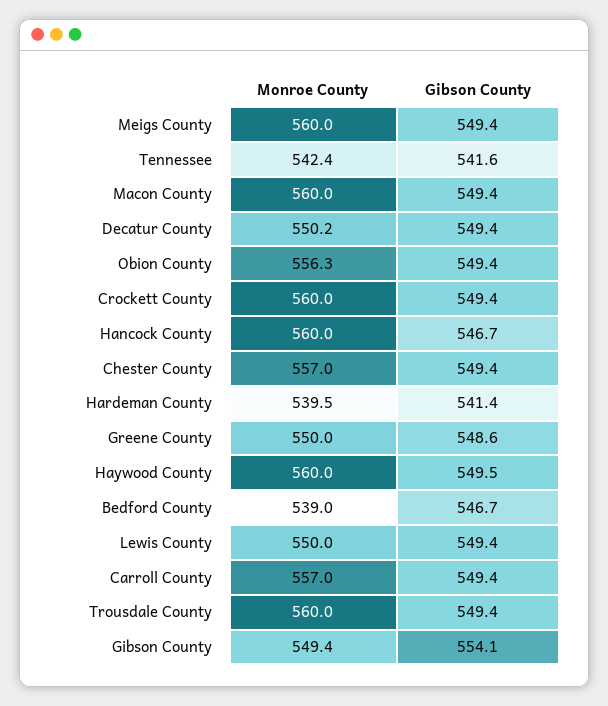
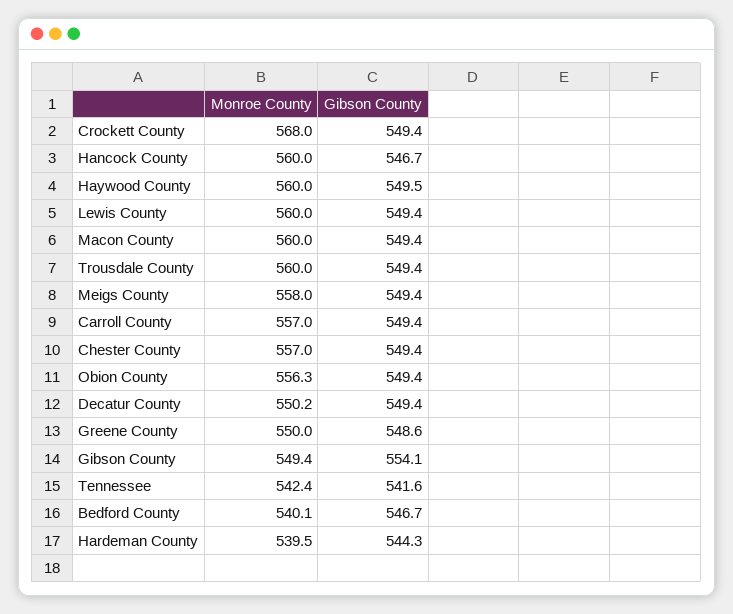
  {
    "Monroe County": {
-     "Meigs County": 560,
+     "Meigs County": 558,
      "Tennessee": 542.4,
      "Macon County": 560,
      "Decatur County": 550.2,
      "Obion County": 556.3,
-     "Crockett County": 560,
+     "Crockett County": 568,
      "Hancock County": 560,
      "Chester County": 557,
      "Hardeman County": 539.5,
      "Greene County": 550,
      "Haywood County": 560,
-     "Bedford County": 539,
+     "Bedford County": 540.1,
-     "Lewis County": 550,
+     "Lewis County": 560,
      "Carroll County": 557,
      "Trousdale County": 560,
      "Gibson County": 549.4
    },
    "Gibson County": {
      "Meigs County": 549.4,
      "Tennessee": 541.6,
      "Macon County": 549.4,
      "Decatur County": 549.4,
      "Obion County": 549.4,
      "Crockett County": 549.4,
      "Hancock County": 546.7,
      "Chester County": 549.4,
-     "Hardeman County": 541.4,
+     "Hardeman County": 544.3,
      "Greene County": 548.6,
      "Haywood County": 549.5,
      "Bedford County": 546.7,
      "Lewis County": 549.4,
      "Carroll County": 549.4,
      "Trousdale County": 549.4,
      "Gibson County": 554.1
    }
  }

